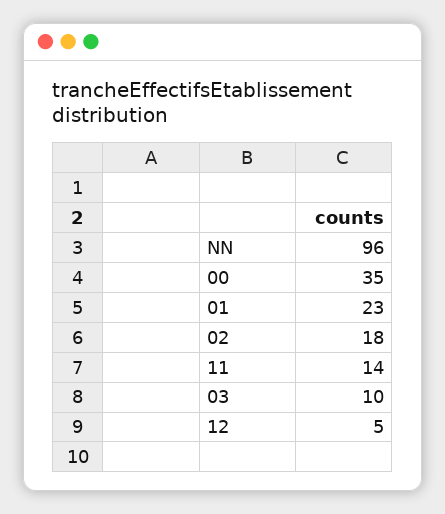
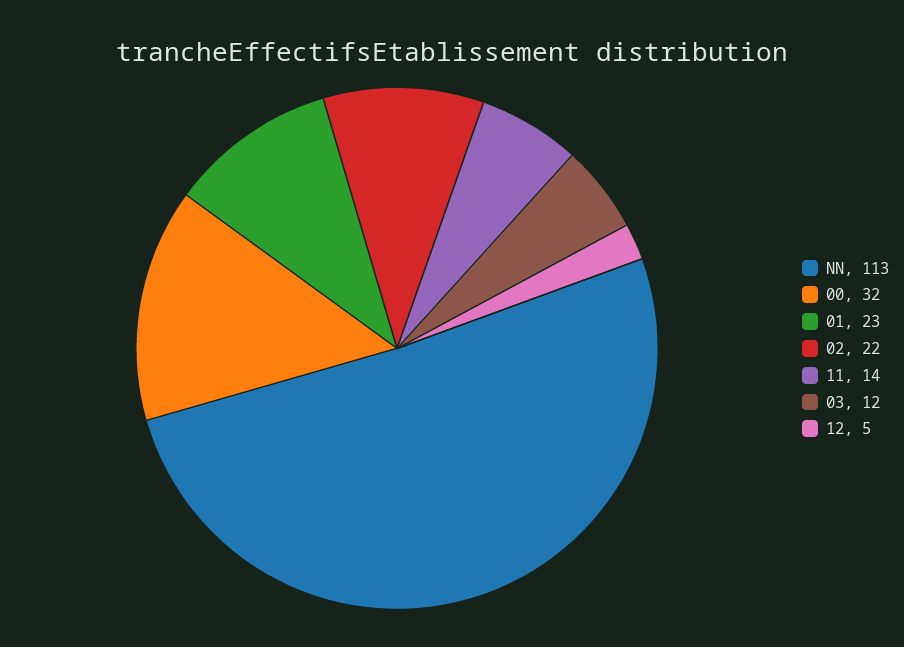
  {
-   "NN": 96,
+   "NN": 113,
-   "00": 35,
+   "00": 32,
    "01": 23,
-   "02": 18,
+   "02": 22,
    "11": 14,
-   "03": 10,
+   "03": 12,
    "12": 5
  }

